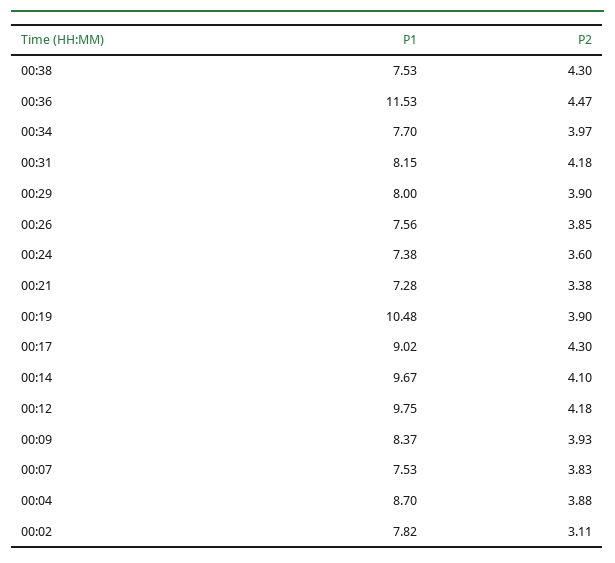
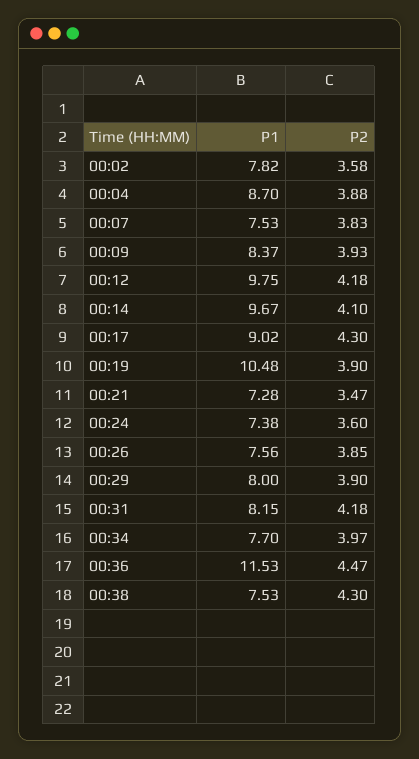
  {
    "P1": {
      "00:38": 7.53,
      "00:36": 11.53,
      "00:34": 7.7,
      "00:31": 8.15,
      "00:29": 8,
      "00:26": 7.56,
      "00:24": 7.38,
      "00:21": 7.28,
      "00:19": 10.48,
      "00:17": 9.02,
      "00:14": 9.67,
      "00:12": 9.75,
      "00:09": 8.37,
      "00:07": 7.53,
      "00:04": 8.7,
      "00:02": 7.82
    },
    "P2": {
      "00:38": 4.3,
      "00:36": 4.47,
      "00:34": 3.97,
      "00:31": 4.18,
      "00:29": 3.9,
      "00:26": 3.85,
      "00:24": 3.6,
-     "00:21": 3.38,
+     "00:21": 3.47,
      "00:19": 3.9,
      "00:17": 4.3,
      "00:14": 4.1,
      "00:12": 4.18,
      "00:09": 3.93,
      "00:07": 3.83,
      "00:04": 3.88,
-     "00:02": 3.11
+     "00:02": 3.58
    }
  }

